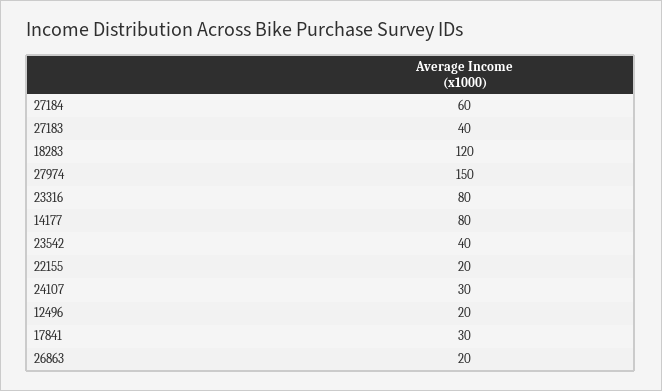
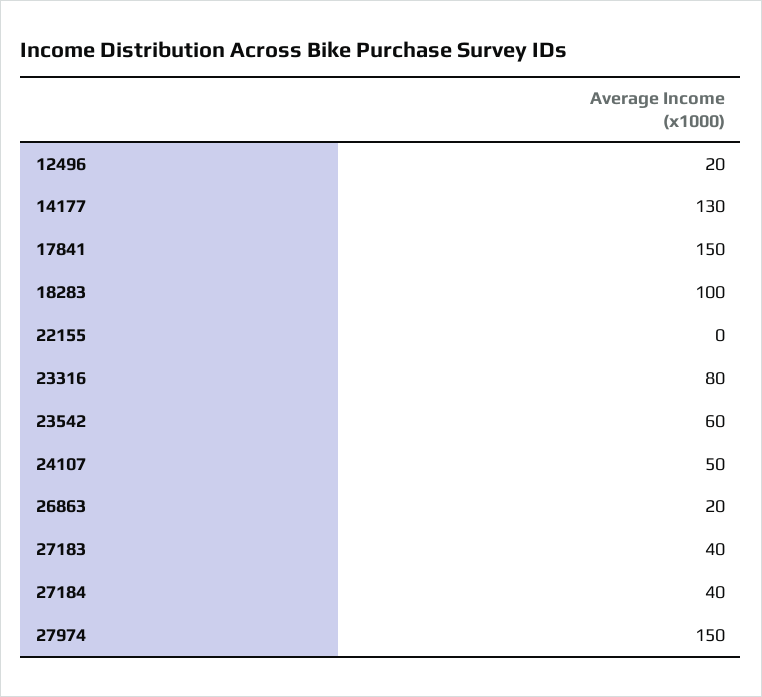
  {
-   "27184": 60,
+   "27184": 40,
    "27183": 40,
-   "18283": 120,
+   "18283": 100,
    "27974": 150,
    "23316": 80,
-   "14177": 80,
+   "14177": 130,
-   "23542": 40,
+   "23542": 60,
-   "22155": 20,
+   "22155": 0,
-   "24107": 30,
+   "24107": 50,
    "12496": 20,
-   "17841": 30,
+   "17841": 150,
    "26863": 20
  }

